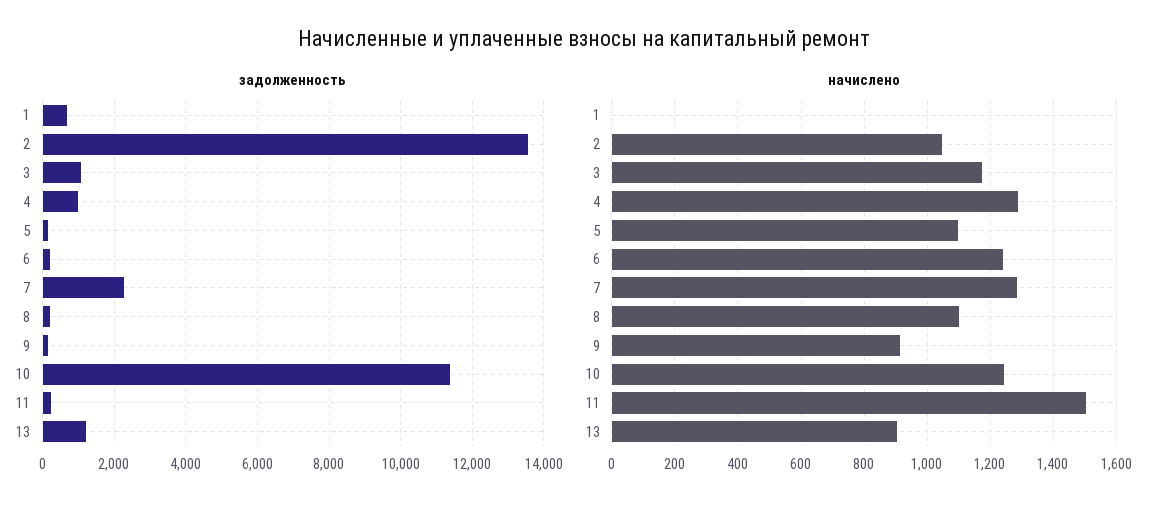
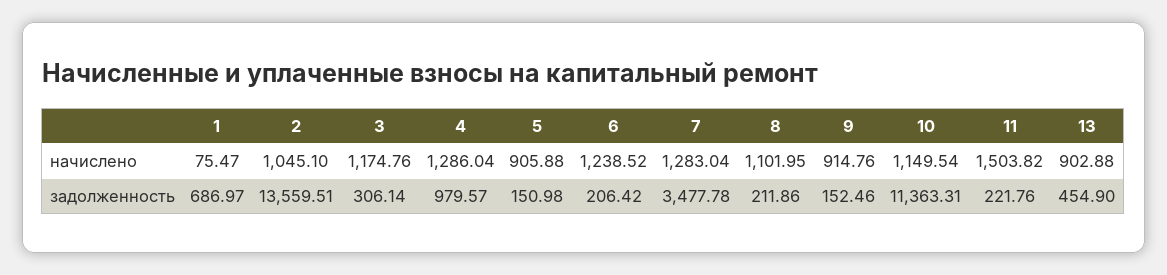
  {
    "задолженность": {
      "1": 686.97,
      "2": 13559.51,
-     "3": 1000,
+     "3": 306.14,
      "4": 979.57,
      "5": 150.98,
      "6": 206.42,
-     "7": 2200,
+     "7": 3477.78,
      "8": 211.86,
      "9": 152.46,
      "10": 11363.31,
      "11": 221.76,
-     "13": 1200
+     "13": 454.9
    },
    "начислено": {
-     "1": 0,
+     "1": 75.47,
      "2": 1045.1,
      "3": 1174.76,
      "4": 1286.04,
-     "5": 1100,
+     "5": 905.88,
      "6": 1238.52,
      "7": 1283.04,
      "8": 1101.95,
      "9": 914.76,
-     "10": 1240,
+     "10": 1149.54,
      "11": 1503.82,
      "13": 902.88
    }
  }

